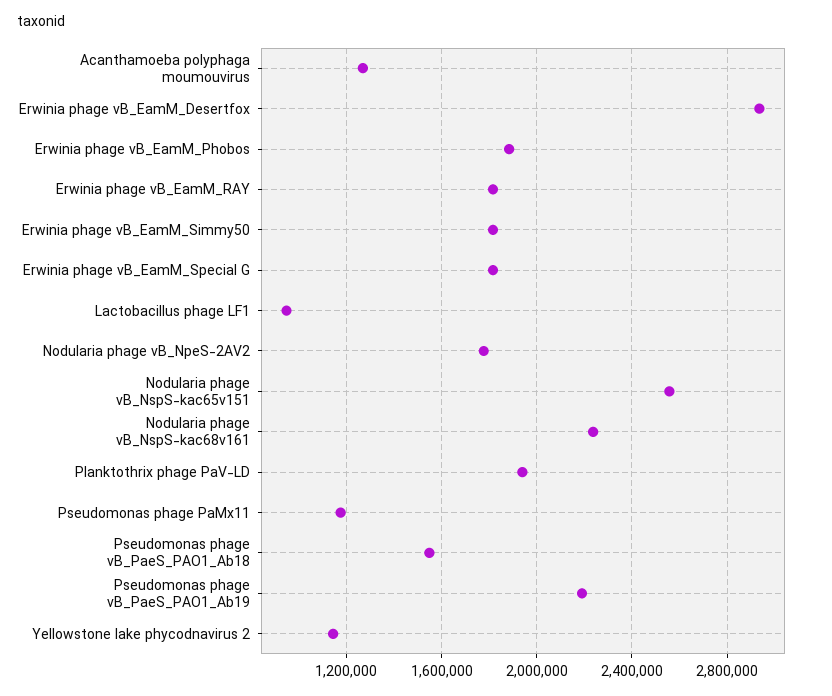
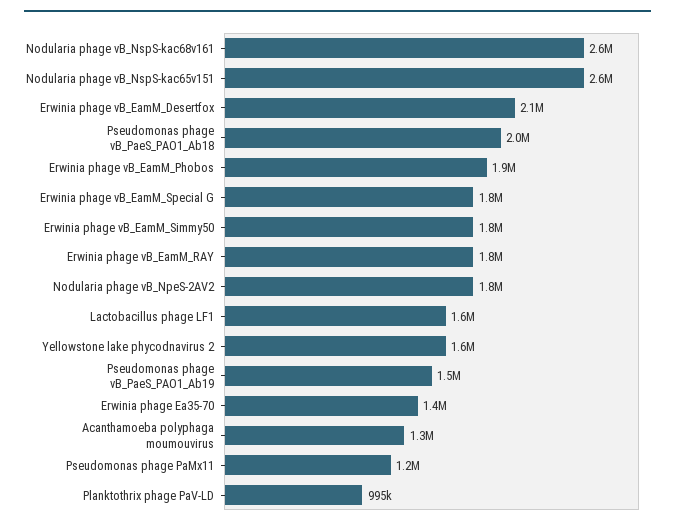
  {
    "Acanthamoeba polyphaga moumouvirus": 1300000,
-   "Erwinia phage vB_EamM_Desertfox": 2950000,
+   "Erwinia phage vB_EamM_Desertfox": 2100000,
    "Erwinia phage vB_EamM_Phobos": 1900000,
    "Erwinia phage vB_EamM_RAY": 1800000,
    "Erwinia phage vB_EamM_Simmy50": 1800000,
    "Erwinia phage vB_EamM_Special G": 1800000,
-   "Lactobacillus phage LF1": 950000,
+   "Lactobacillus phage LF1": 1600000,
    "Nodularia phage vB_NpeS-2AV2": 1800000,
    "Nodularia phage vB_NspS-kac65v151": 2600000,
-   "Nodularia phage vB_NspS-kac68v161": 2250000,
+   "Nodularia phage vB_NspS-kac68v161": 2600000,
-   "Planktothrix phage PaV-LD": 1950000,
+   "Planktothrix phage PaV-LD": 995000,
    "Pseudomonas phage PaMx11": 1200000,
-   "Pseudomonas phage vB_PaeS_PAO1_Ab18": 1550000,
+   "Pseudomonas phage vB_PaeS_PAO1_Ab18": 2000000,
-   "Pseudomonas phage vB_PaeS_PAO1_Ab19": 2200000,
+   "Pseudomonas phage vB_PaeS_PAO1_Ab19": 1500000,
-   "Yellowstone lake phycodnavirus 2": 1150000
+   "Yellowstone lake phycodnavirus 2": 1600000,
+   "Erwinia phage Ea35-70": 1400000
  }

